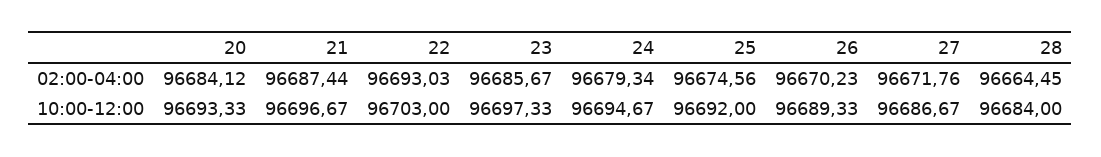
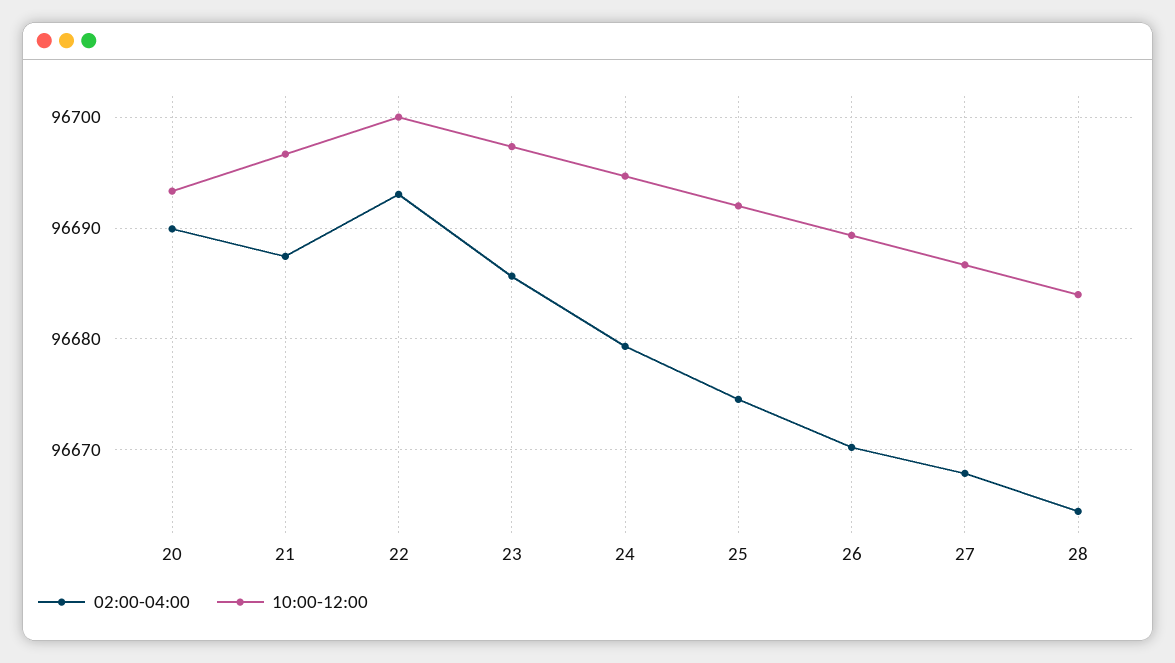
  {
    "02:00-04:00": {
-     "20": 96684.12,
+     "20": 96690,
      "21": 96687.44,
      "22": 96693.03,
      "23": 96685.67,
      "24": 96679.34,
      "25": 96674.56,
      "26": 96670.23,
-     "27": 96671.76,
+     "27": 96668,
      "28": 96664.45
    },
    "10:00-12:00": {
      "20": 96693.33,
      "21": 96696.67,
-     "22": 96703,
+     "22": 96700,
      "23": 96697.33,
      "24": 96694.67,
      "25": 96692,
      "26": 96689.33,
      "27": 96686.67,
      "28": 96684
    }
  }

